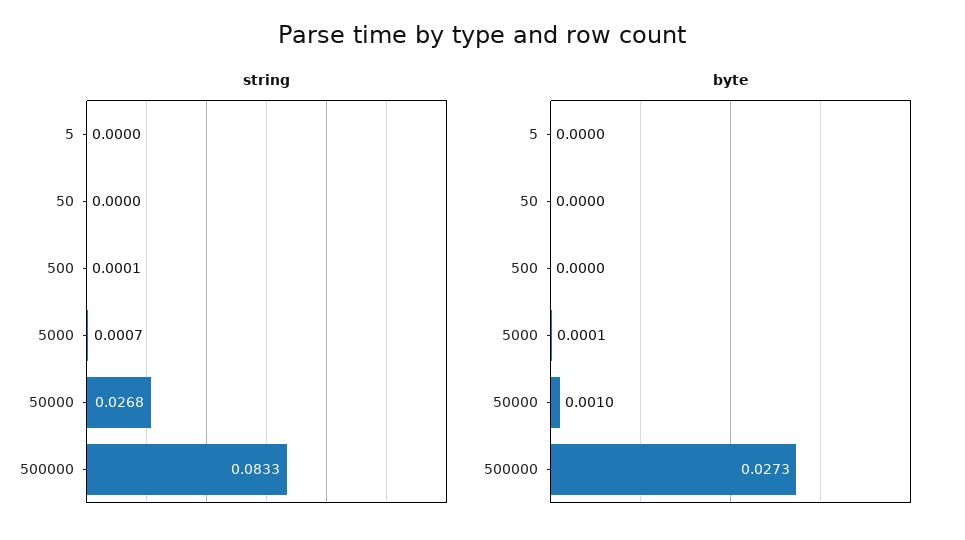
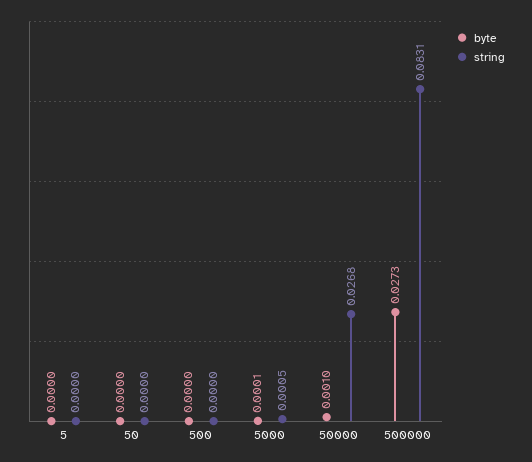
  {
    "string": {
      "5": 0,
      "50": 0,
-     "500": 0.0001,
+     "500": 0,
-     "5000": 0.0007,
+     "5000": 0.0005,
      "50000": 0.0268,
-     "500000": 0.0833
+     "500000": 0.0831
    },
    "byte": {
      "5": 0,
      "50": 0,
      "500": 0,
      "5000": 0.0001,
      "50000": 0.001,
      "500000": 0.0273
    }
  }

